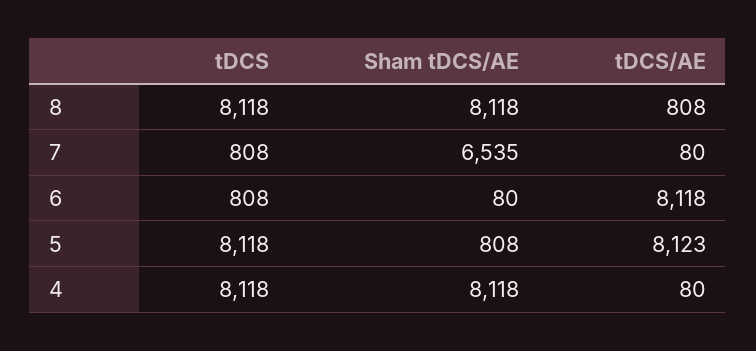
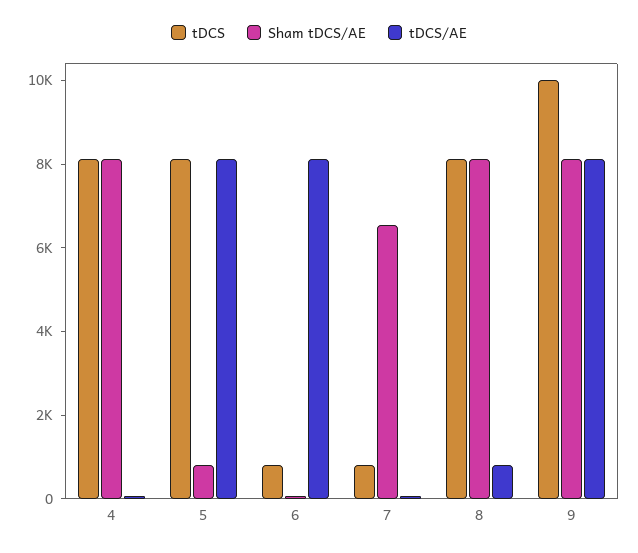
  {
    "tDCS": {
      "8": 8118,
      "7": 808,
      "6": 808,
      "5": 8118,
-     "4": 8118
+     "4": 8118,
+     "9": 10000
    },
    "Sham tDCS/AE": {
      "8": 8118,
      "7": 6535,
      "6": 80,
      "5": 808,
-     "4": 8118
+     "4": 8118,
+     "9": 8000
    },
    "tDCS/AE": {
      "8": 808,
      "7": 80,
      "6": 8118,
      "5": 8123,
-     "4": 80
+     "4": 80,
+     "9": 8000
    }
  }

